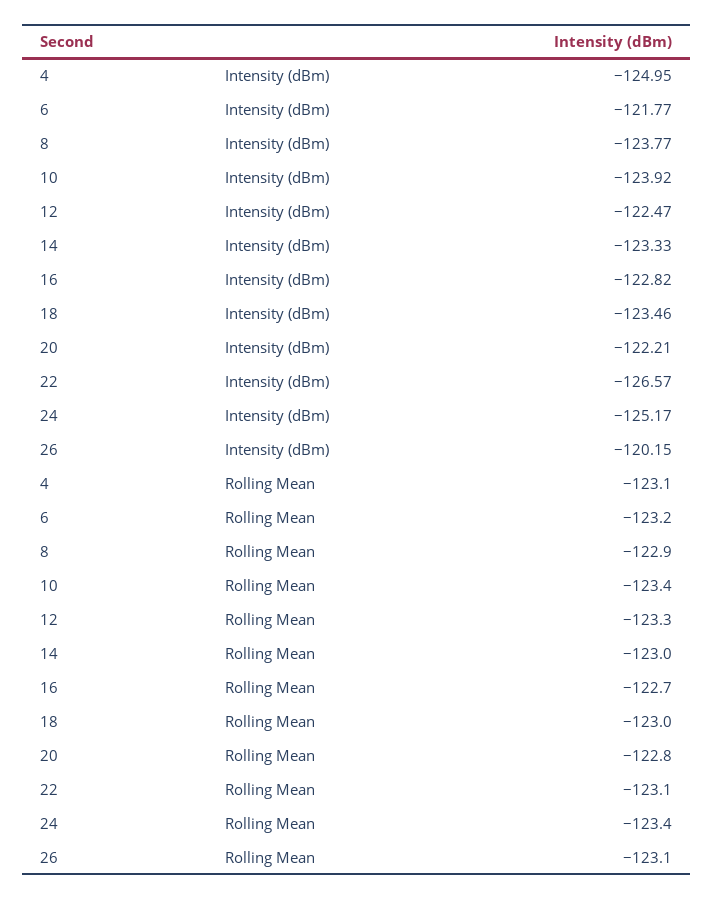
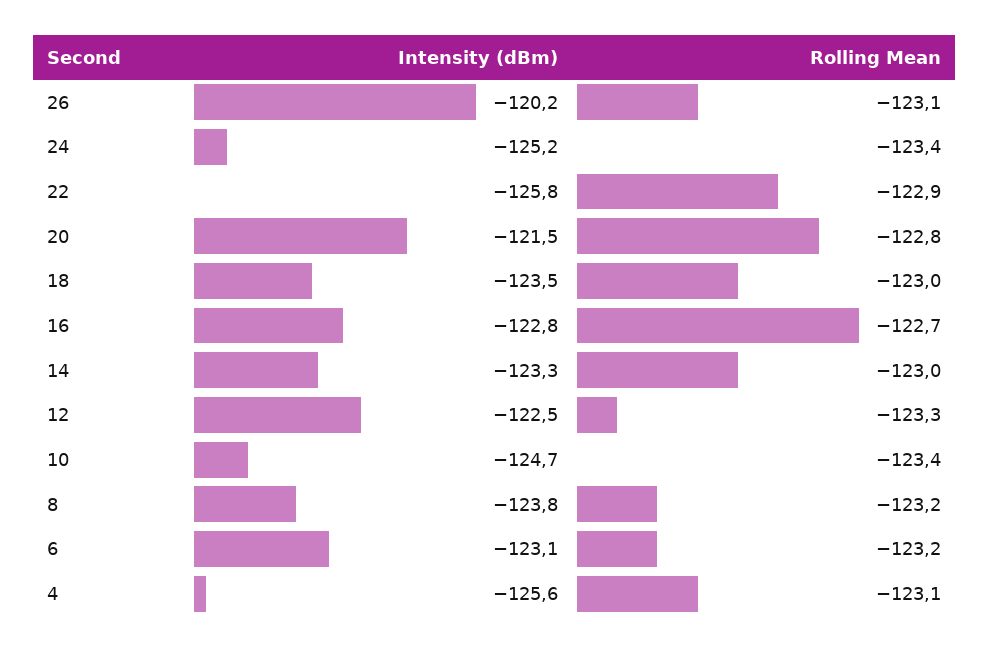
  {
    "4": {
-     "Intensity (dBm)": -124.95,
+     "Intensity (dBm)": -125.6,
      "Rolling Mean": -123.1
    },
    "6": {
-     "Intensity (dBm)": -121.77,
+     "Intensity (dBm)": -123.1,
      "Rolling Mean": -123.2
    },
    "8": {
      "Intensity (dBm)": -123.77,
-     "Rolling Mean": -122.9
+     "Rolling Mean": -123.2
    },
    "10": {
-     "Intensity (dBm)": -123.92,
+     "Intensity (dBm)": -124.7,
      "Rolling Mean": -123.4
    },
    "12": {
      "Intensity (dBm)": -122.47,
      "Rolling Mean": -123.3
    },
    "14": {
      "Intensity (dBm)": -123.33,
      "Rolling Mean": -123
    },
    "16": {
      "Intensity (dBm)": -122.82,
      "Rolling Mean": -122.7
    },
    "18": {
      "Intensity (dBm)": -123.46,
      "Rolling Mean": -123
    },
    "20": {
-     "Intensity (dBm)": -122.21,
+     "Intensity (dBm)": -121.5,
      "Rolling Mean": -122.8
    },
    "22": {
-     "Intensity (dBm)": -126.57,
+     "Intensity (dBm)": -125.8,
-     "Rolling Mean": -123.1
+     "Rolling Mean": -122.9
    },
    "24": {
      "Intensity (dBm)": -125.17,
      "Rolling Mean": -123.4
    },
    "26": {
      "Intensity (dBm)": -120.15,
      "Rolling Mean": -123.1
    }
  }

